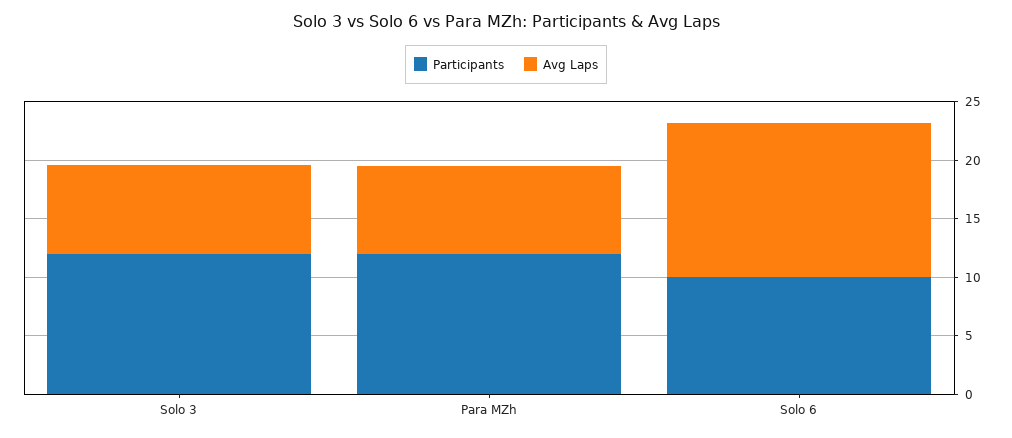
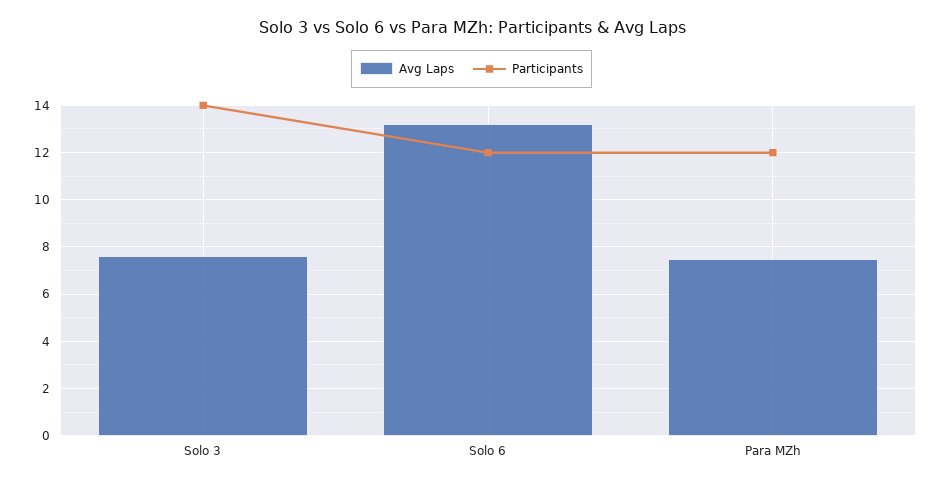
  {
    "Participants": {
-     "Solo 3": 12,
+     "Solo 3": 14,
      "Para MZh": 12,
-     "Solo 6": 10
+     "Solo 6": 12
    },
    "Avg Laps": {
      "Solo 3": 7.5,
      "Para MZh": 7.5,
      "Solo 6": 13
    }
  }

